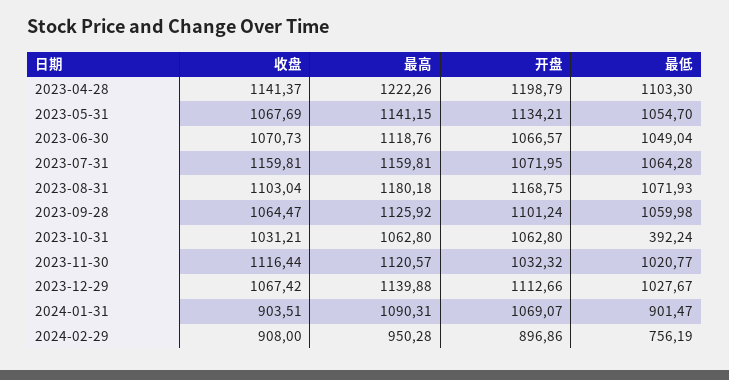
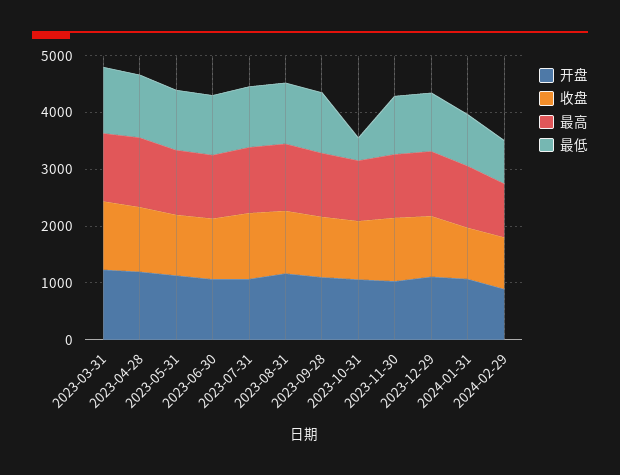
  {
    "收盘": {
      "2023-04-28": 1141.37,
      "2023-05-31": 1067.69,
      "2023-06-30": 1070.73,
      "2023-07-31": 1159.81,
      "2023-08-31": 1103.04,
      "2023-09-28": 1064.47,
      "2023-10-31": 1031.21,
      "2023-11-30": 1116.44,
      "2023-12-29": 1067.42,
      "2024-01-31": 903.51,
-     "2024-02-29": 908
+     "2024-02-29": 908,
+     "2023-03-31": 1200
    },
    "最高": {
      "2023-04-28": 1222.26,
      "2023-05-31": 1141.15,
      "2023-06-30": 1118.76,
      "2023-07-31": 1159.81,
      "2023-08-31": 1180.18,
      "2023-09-28": 1125.92,
      "2023-10-31": 1062.8,
      "2023-11-30": 1120.57,
      "2023-12-29": 1139.88,
      "2024-01-31": 1090.31,
-     "2024-02-29": 950.28
+     "2024-02-29": 950.28,
+     "2023-03-31": 1200
    },
    "开盘": {
      "2023-04-28": 1198.79,
      "2023-05-31": 1134.21,
      "2023-06-30": 1066.57,
      "2023-07-31": 1071.95,
      "2023-08-31": 1168.75,
      "2023-09-28": 1101.24,
      "2023-10-31": 1062.8,
      "2023-11-30": 1032.32,
      "2023-12-29": 1112.66,
      "2024-01-31": 1069.07,
-     "2024-02-29": 896.86
+     "2024-02-29": 896.86,
+     "2023-03-31": 1200
    },
    "最低": {
      "2023-04-28": 1103.3,
      "2023-05-31": 1054.7,
      "2023-06-30": 1049.04,
      "2023-07-31": 1064.28,
      "2023-08-31": 1071.93,
      "2023-09-28": 1059.98,
      "2023-10-31": 392.24,
      "2023-11-30": 1020.77,
      "2023-12-29": 1027.67,
      "2024-01-31": 901.47,
-     "2024-02-29": 756.19
+     "2024-02-29": 756.19,
+     "2023-03-31": 1200
    }
  }

